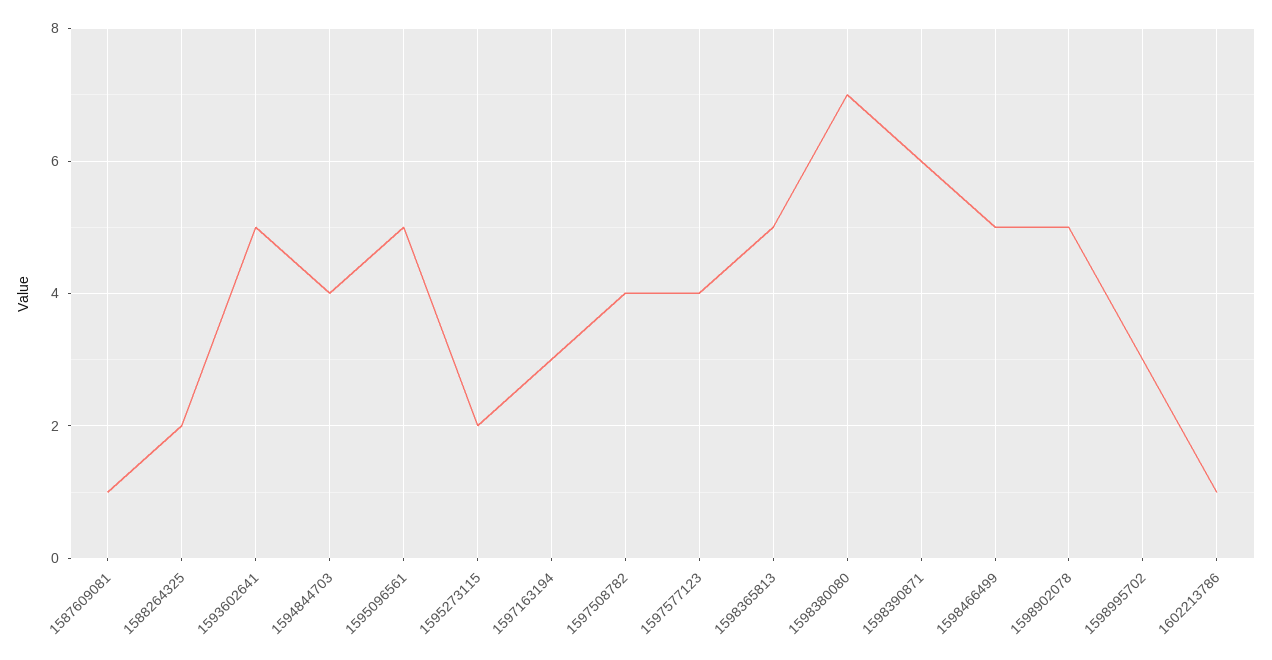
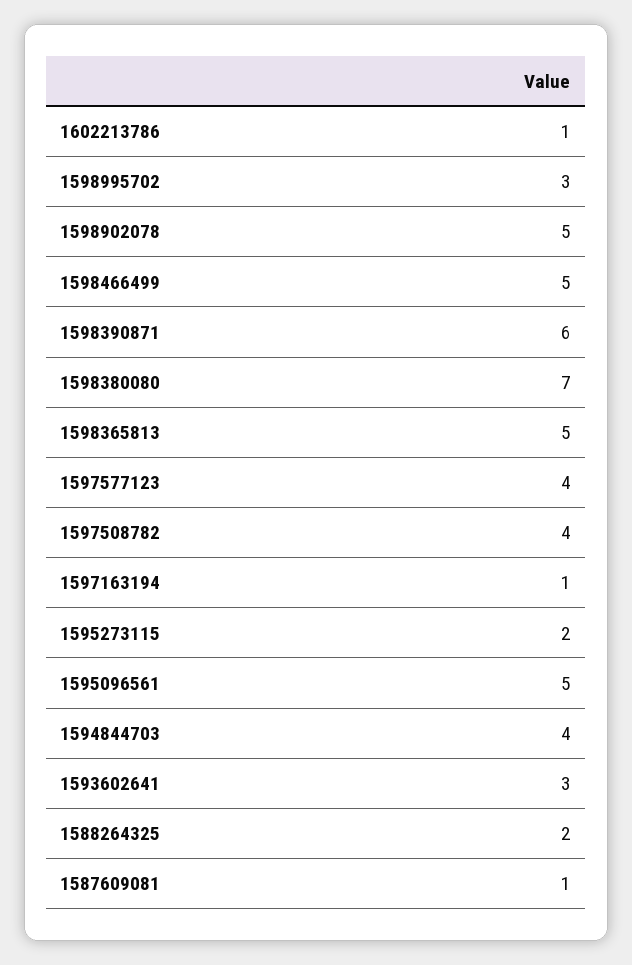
  {
    "1587609081": 1,
    "1588264325": 2,
-   "1593602641": 5,
+   "1593602641": 3,
    "1594844703": 4,
    "1595096561": 5,
    "1595273115": 2,
-   "1597163194": 3,
+   "1597163194": 1,
    "1597508782": 4,
    "1597577123": 4,
    "1598365813": 5,
    "1598380080": 7,
    "1598390871": 6,
    "1598466499": 5,
    "1598902078": 5,
    "1598995702": 3,
    "1602213786": 1
  }

